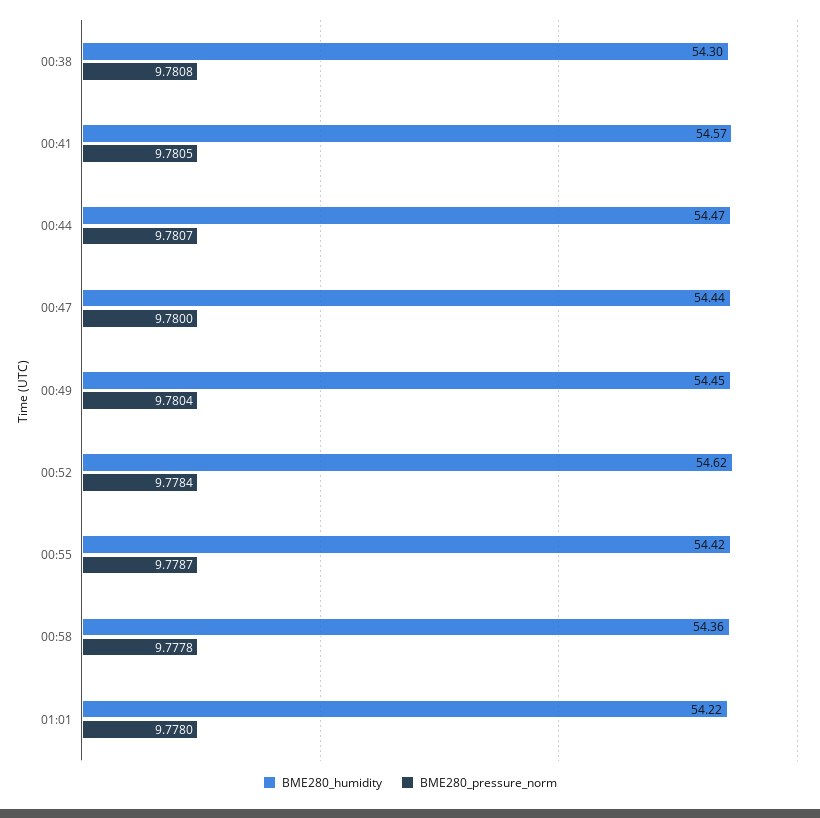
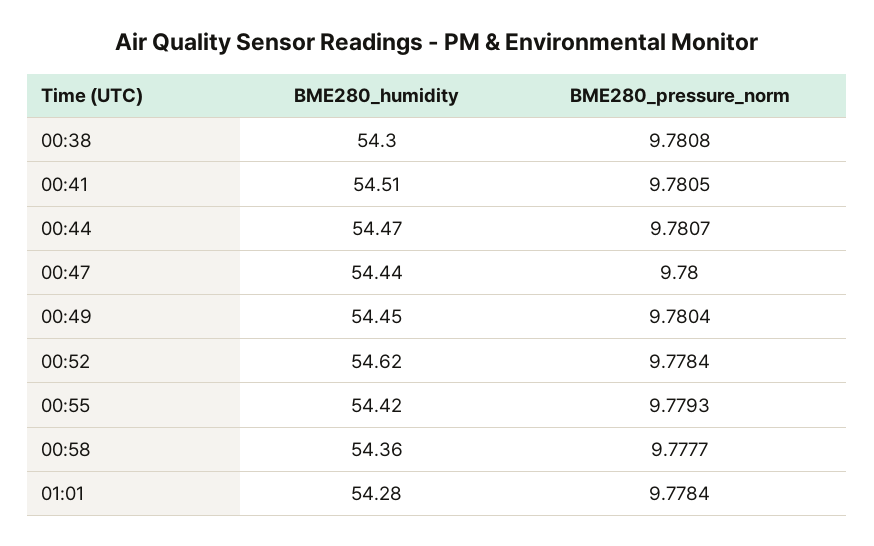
  {
    "BME280_humidity": {
      "00:38": 54.3,
-     "00:41": 54.57,
+     "00:41": 54.51,
      "00:44": 54.47,
      "00:47": 54.44,
      "00:49": 54.45,
      "00:52": 54.62,
      "00:55": 54.42,
      "00:58": 54.36,
-     "01:01": 54.22
+     "01:01": 54.28
    },
    "BME280_pressure_norm": {
      "00:38": 9.7808,
      "00:41": 9.7805,
      "00:44": 9.7807,
      "00:47": 9.78,
      "00:49": 9.7804,
      "00:52": 9.7784,
-     "00:55": 9.7787,
+     "00:55": 9.7793,
-     "00:58": 9.7778,
+     "00:58": 9.7777,
-     "01:01": 9.778
+     "01:01": 9.7784
    }
  }

